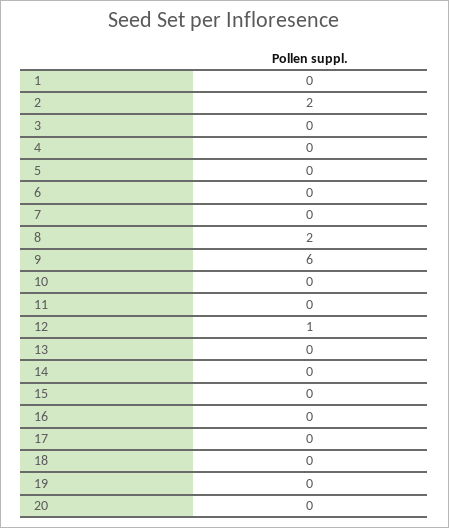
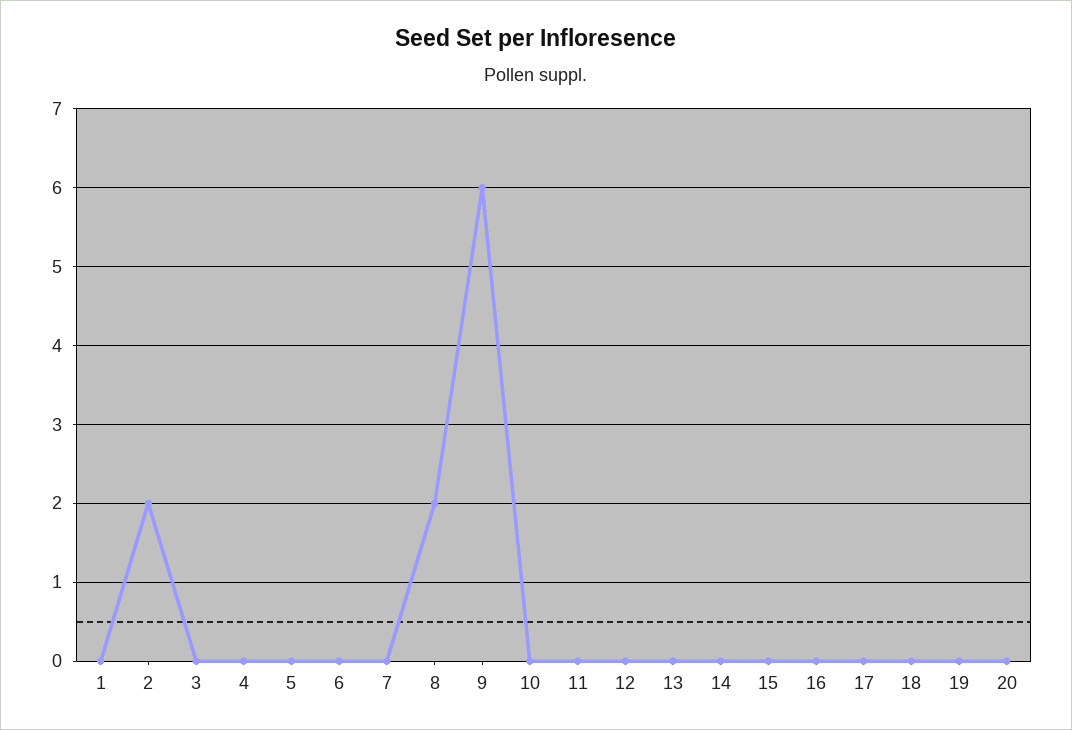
  {
    "1": 0,
    "2": 2,
    "3": 0,
    "4": 0,
    "5": 0,
    "6": 0,
    "7": 0,
    "8": 2,
    "9": 6,
    "10": 0,
    "11": 0,
-   "12": 1,
+   "12": 0,
    "13": 0,
    "14": 0,
    "15": 0,
    "16": 0,
    "17": 0,
    "18": 0,
    "19": 0,
    "20": 0
  }

